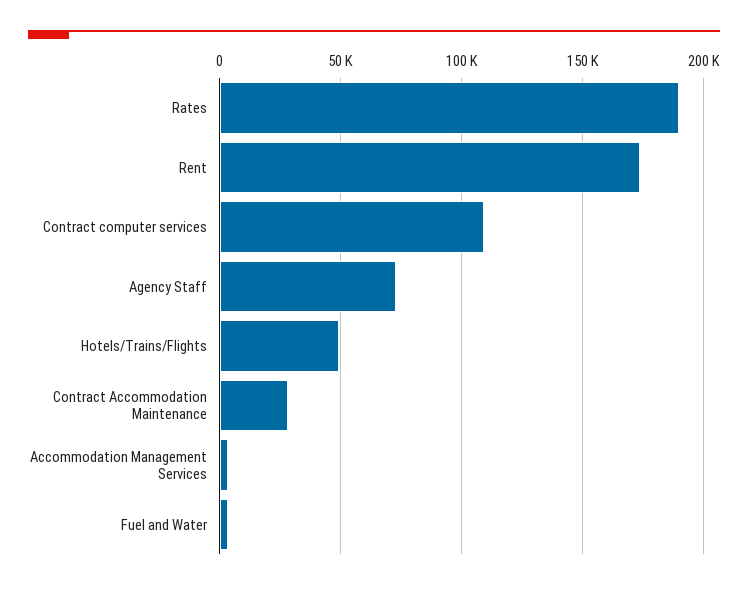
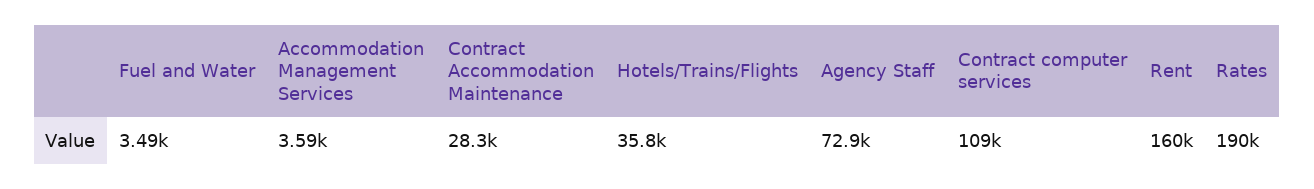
  {
    "Rates": 190000,
-   "Rent": 175000,
+   "Rent": 160000,
    "Contract computer services": 109000,
    "Agency Staff": 72900,
-   "Hotels/Trains/Flights": 50000,
+   "Hotels/Trains/Flights": 35800,
    "Contract Accommodation Maintenance": 28300,
    "Accommodation Management Services": 3590,
    "Fuel and Water": 3490
  }

